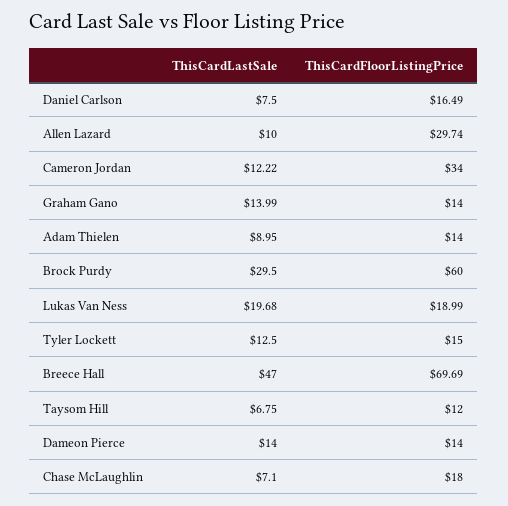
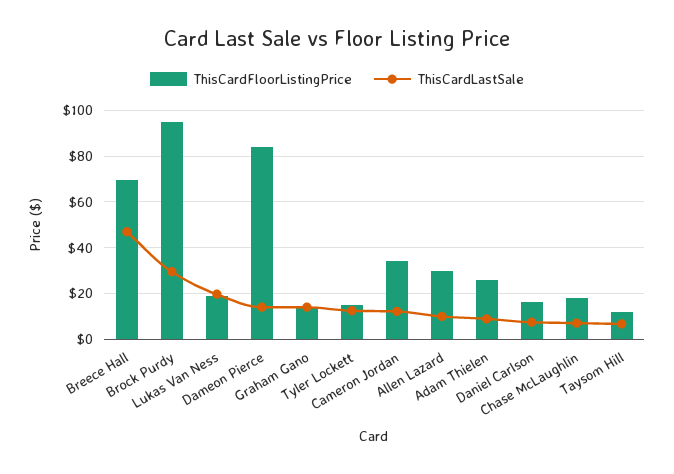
  {
    "ThisCardLastSale": {
      "Daniel Carlson": 7.5,
      "Allen Lazard": 10,
      "Cameron Jordan": 12.22,
      "Graham Gano": 13.99,
      "Adam Thielen": 8.95,
      "Brock Purdy": 29.5,
      "Lukas Van Ness": 19.68,
      "Tyler Lockett": 12.5,
      "Breece Hall": 47,
      "Taysom Hill": 6.75,
      "Dameon Pierce": 14,
      "Chase McLaughlin": 7.1
    },
    "ThisCardFloorListingPrice": {
      "Daniel Carlson": 16.49,
      "Allen Lazard": 29.74,
      "Cameron Jordan": 34,
      "Graham Gano": 14,
-     "Adam Thielen": 14,
+     "Adam Thielen": 25,
-     "Brock Purdy": 60,
+     "Brock Purdy": 95,
      "Lukas Van Ness": 18.99,
      "Tyler Lockett": 15,
      "Breece Hall": 69.69,
      "Taysom Hill": 12,
-     "Dameon Pierce": 14,
+     "Dameon Pierce": 85,
      "Chase McLaughlin": 18
    }
  }

